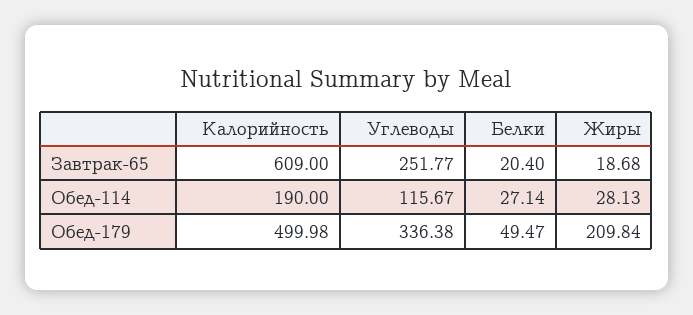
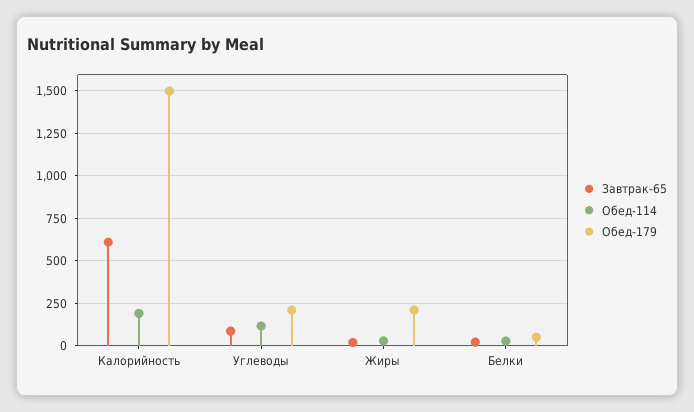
  {
    "Завтрак-65": {
      "Калорийность": 609,
-     "Углеводы": 251.77,
+     "Углеводы": 100,
      "Белки": 20.4,
      "Жиры": 18.68
    },
    "Обед-114": {
      "Калорийность": 190,
      "Углеводы": 115.67,
      "Белки": 27.14,
      "Жиры": 28.13
    },
    "Обед-179": {
-     "Калорийность": 499.98,
+     "Калорийность": 1500,
-     "Углеводы": 336.38,
+     "Углеводы": 200,
      "Белки": 49.47,
      "Жиры": 209.84
    }
  }

